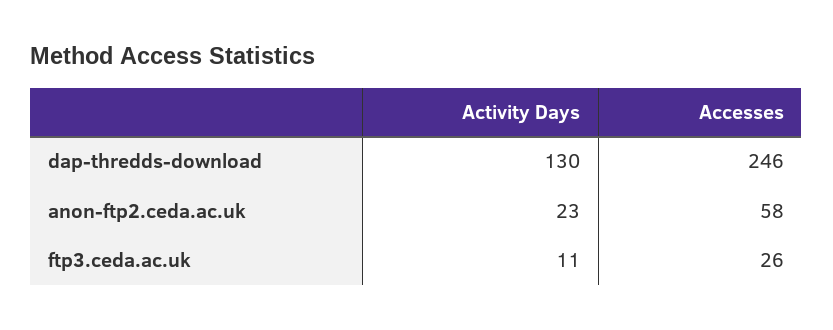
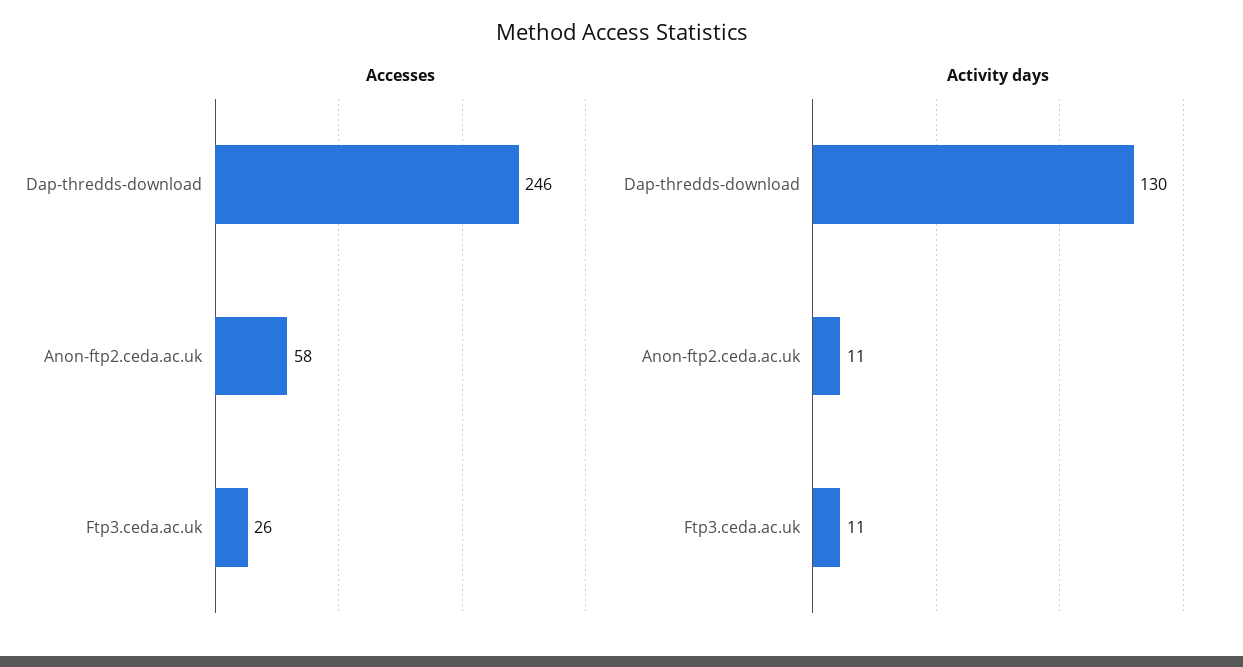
  {
    "Activity Days": {
      "dap-thredds-download": 130,
-     "anon-ftp2.ceda.ac.uk": 23,
+     "anon-ftp2.ceda.ac.uk": 11,
      "ftp3.ceda.ac.uk": 11
    },
    "Accesses": {
      "dap-thredds-download": 246,
      "anon-ftp2.ceda.ac.uk": 58,
      "ftp3.ceda.ac.uk": 26
    }
  }

